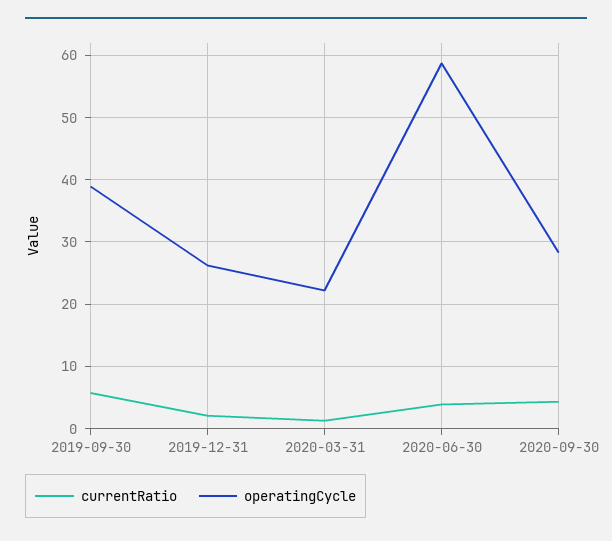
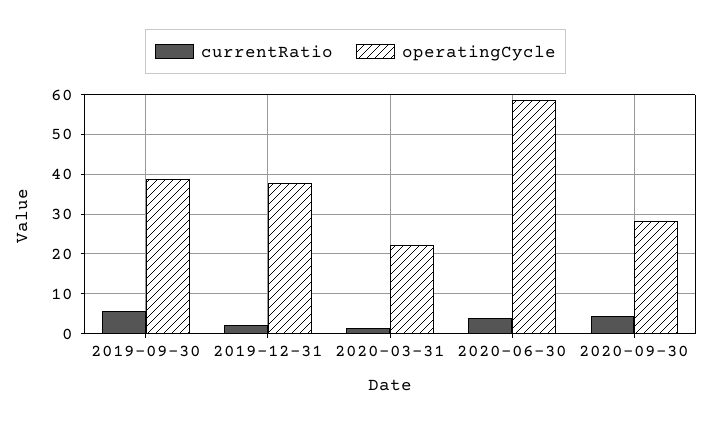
  {
    "currentRatio": {
      "2019-09-30": 6,
      "2019-12-31": 2,
      "2020-03-31": 1,
      "2020-06-30": 4,
      "2020-09-30": 4
    },
    "operatingCycle": {
      "2019-09-30": 39,
-     "2019-12-31": 26,
+     "2019-12-31": 38,
      "2020-03-31": 22,
      "2020-06-30": 59,
      "2020-09-30": 28
    }
  }

